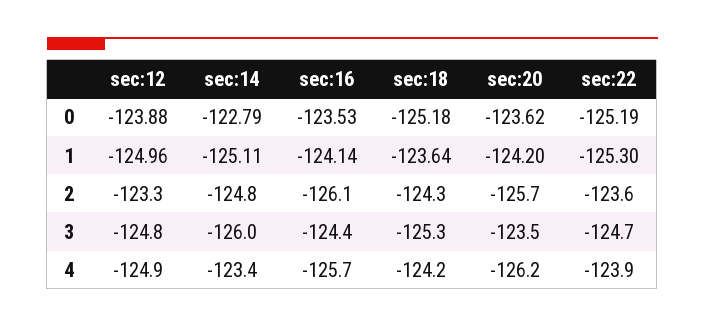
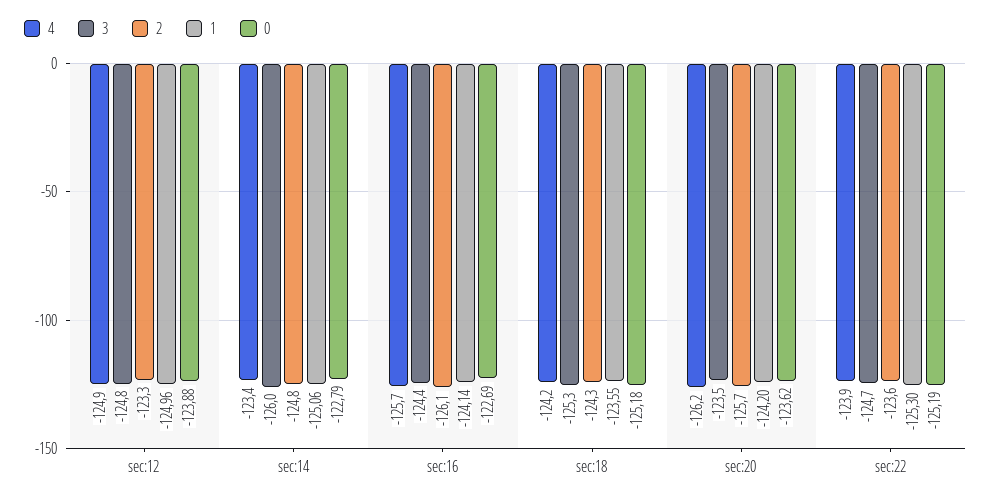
  {
    "0": {
      "sec:12": -123.88,
      "sec:14": -122.79,
-     "sec:16": -123.53,
+     "sec:16": -122.69,
      "sec:18": -125.18,
      "sec:20": -123.62,
      "sec:22": -125.19
    },
    "1": {
      "sec:12": -124.96,
-     "sec:14": -125.11,
+     "sec:14": -125.06,
      "sec:16": -124.14,
-     "sec:18": -123.64,
+     "sec:18": -123.55,
      "sec:20": -124.2,
      "sec:22": -125.3
    },
    "2": {
      "sec:12": -123.3,
      "sec:14": -124.8,
      "sec:16": -126.1,
      "sec:18": -124.3,
      "sec:20": -125.7,
      "sec:22": -123.6
    },
    "3": {
      "sec:12": -124.8,
      "sec:14": -126,
      "sec:16": -124.4,
      "sec:18": -125.3,
      "sec:20": -123.5,
      "sec:22": -124.7
    },
    "4": {
      "sec:12": -124.9,
      "sec:14": -123.4,
      "sec:16": -125.7,
      "sec:18": -124.2,
      "sec:20": -126.2,
      "sec:22": -123.9
    }
  }

